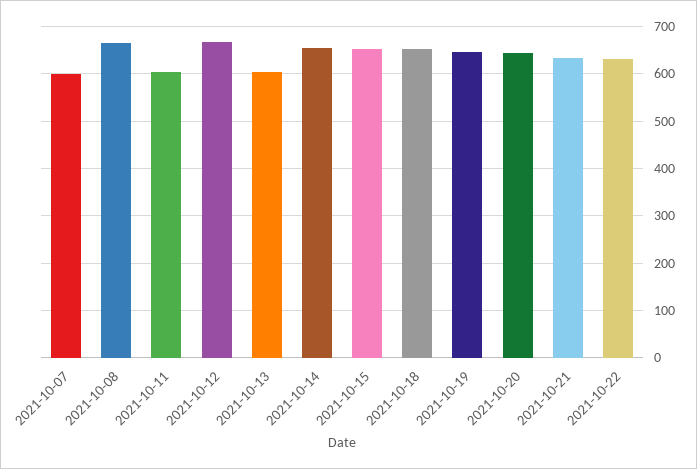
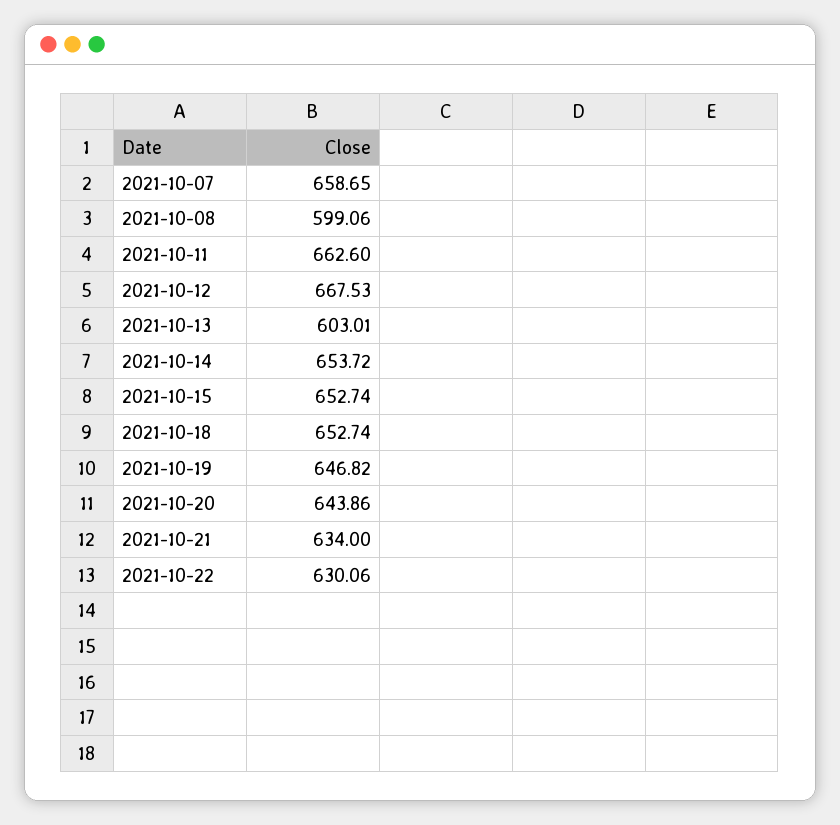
  {
-   "2021-10-07": 600,
+   "2021-10-07": 658.65,
-   "2021-10-08": 660,
+   "2021-10-08": 599.06,
-   "2021-10-11": 600,
+   "2021-10-11": 662.6,
    "2021-10-12": 667.53,
    "2021-10-13": 603.01,
    "2021-10-14": 653.72,
    "2021-10-15": 652.74,
    "2021-10-18": 652.74,
    "2021-10-19": 646.82,
    "2021-10-20": 643.86,
    "2021-10-21": 634,
    "2021-10-22": 630.06
  }

